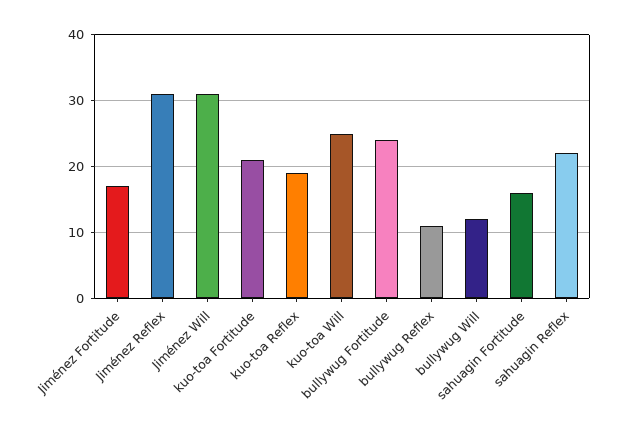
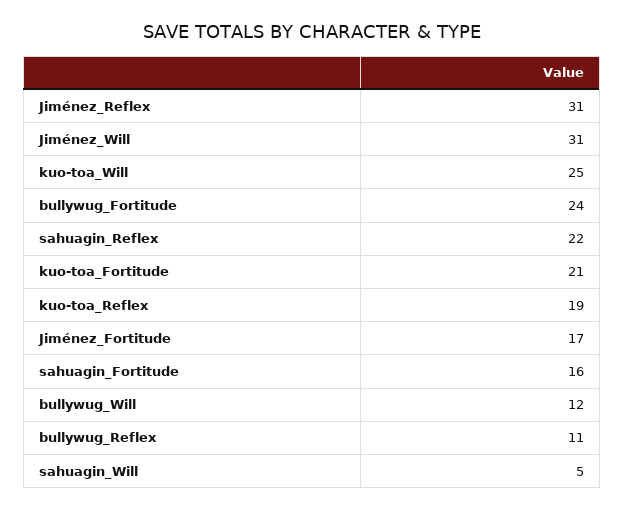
  {
    "Jiménez Fortitude": 17,
    "Jiménez Reflex": 31,
    "Jiménez Will": 31,
    "kuo-toa Fortitude": 21,
    "kuo-toa Reflex": 19,
    "kuo-toa Will": 25,
    "bullywug Fortitude": 24,
    "bullywug Reflex": 11,
    "bullywug Will": 12,
    "sahuagin Fortitude": 16,
-   "sahuagin Reflex": 22
+   "sahuagin Reflex": 22,
+   "sahuagin_Will": 5
  }

